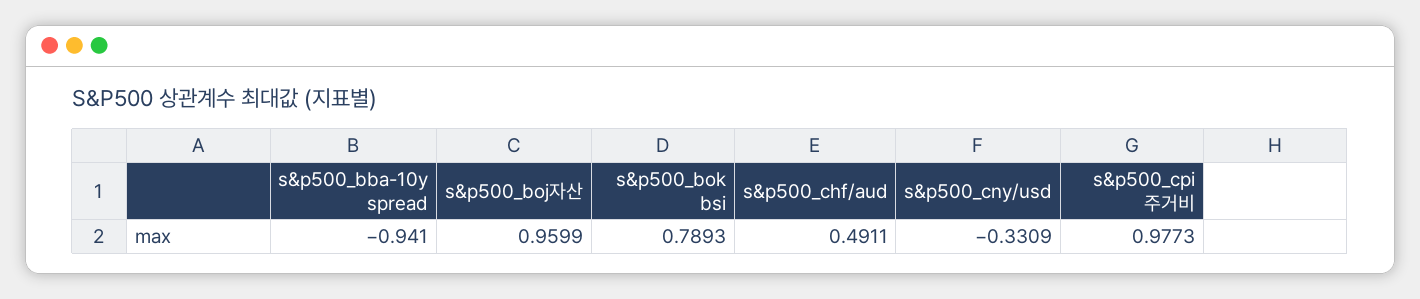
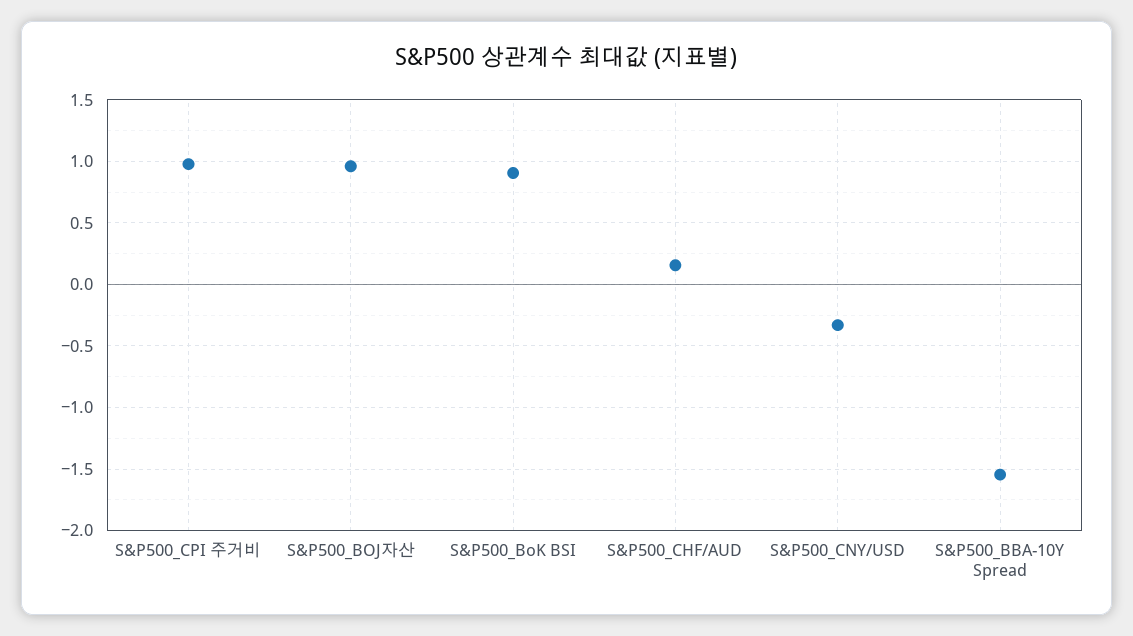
  {
-   "s&p500_bba-10y spread": -0.941,
+   "s&p500_bba-10y spread": -1.55,
    "s&p500_boj자산": 0.9599,
-   "s&p500_bok bsi": 0.7893,
+   "s&p500_bok bsi": 0.9,
-   "s&p500_chf/aud": 0.4911,
+   "s&p500_chf/aud": 0.15,
    "s&p500_cny/usd": -0.3309,
    "s&p500_cpi 주거비": 0.9773
  }

